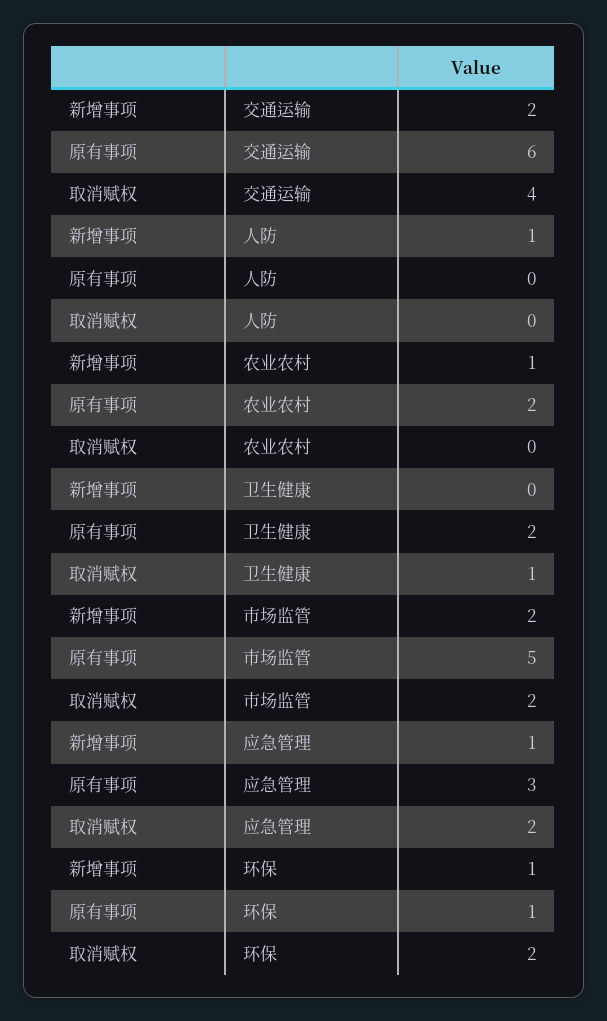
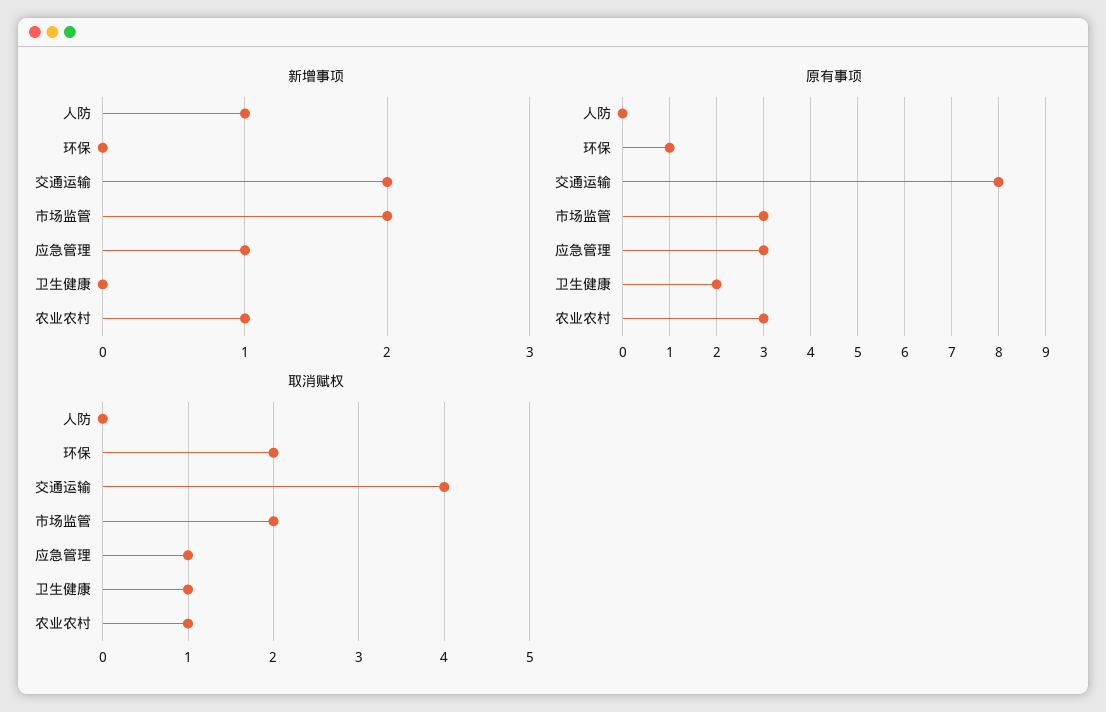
  {
    "新增事项": {
      "交通运输": 2,
      "人防": 1,
      "农业农村": 1,
      "卫生健康": 0,
      "市场监管": 2,
      "应急管理": 1,
-     "环保": 1
+     "环保": 0
    },
    "原有事项": {
-     "交通运输": 6,
+     "交通运输": 8,
      "人防": 0,
-     "农业农村": 2,
+     "农业农村": 3,
      "卫生健康": 2,
-     "市场监管": 5,
+     "市场监管": 3,
      "应急管理": 3,
      "环保": 1
    },
    "取消赋权": {
      "交通运输": 4,
      "人防": 0,
-     "农业农村": 0,
+     "农业农村": 1,
      "卫生健康": 1,
      "市场监管": 2,
-     "应急管理": 2,
+     "应急管理": 1,
      "环保": 2
    }
  }

